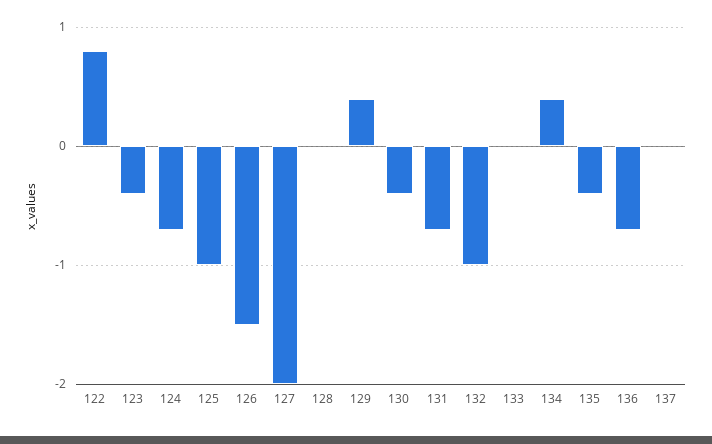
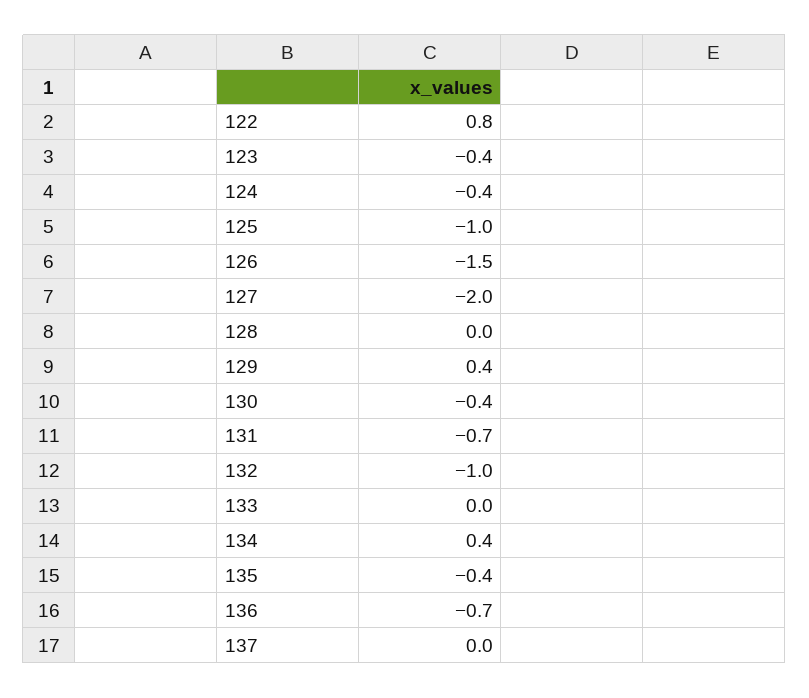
  {
    "122": 0.8,
    "123": -0.4,
-   "124": -0.7,
+   "124": -0.4,
    "125": -1,
    "126": -1.5,
    "127": -2,
    "128": 0,
    "129": 0.4,
    "130": -0.4,
    "131": -0.7,
    "132": -1,
    "133": 0,
    "134": 0.4,
    "135": -0.4,
    "136": -0.7,
    "137": 0
  }

